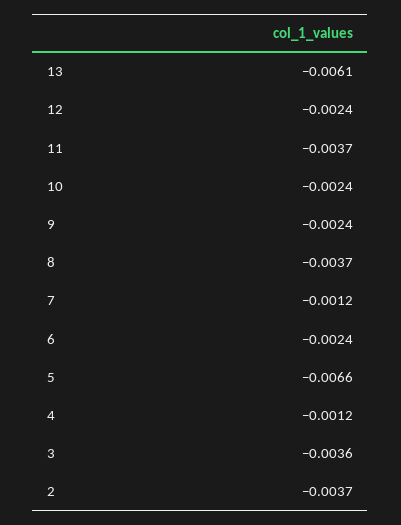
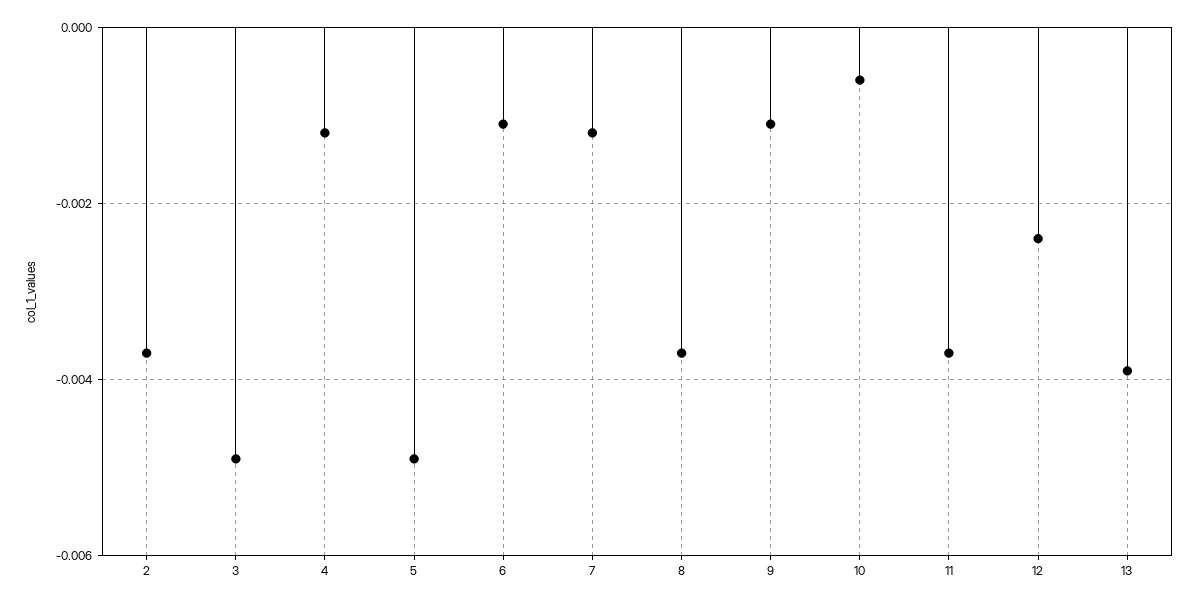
  {
-   "13": -0.0061,
+   "13": -0.004,
    "12": -0.0024,
    "11": -0.0037,
-   "10": -0.0024,
+   "10": -0.0005,
-   "9": -0.0024,
+   "9": -0.001,
    "8": -0.0037,
    "7": -0.0012,
-   "6": -0.0024,
+   "6": -0.001,
-   "5": -0.0066,
+   "5": -0.005,
    "4": -0.0012,
-   "3": -0.0036,
+   "3": -0.005,
    "2": -0.0037
  }

